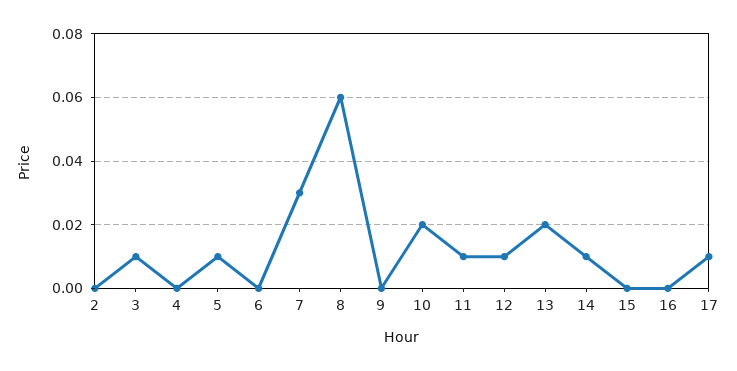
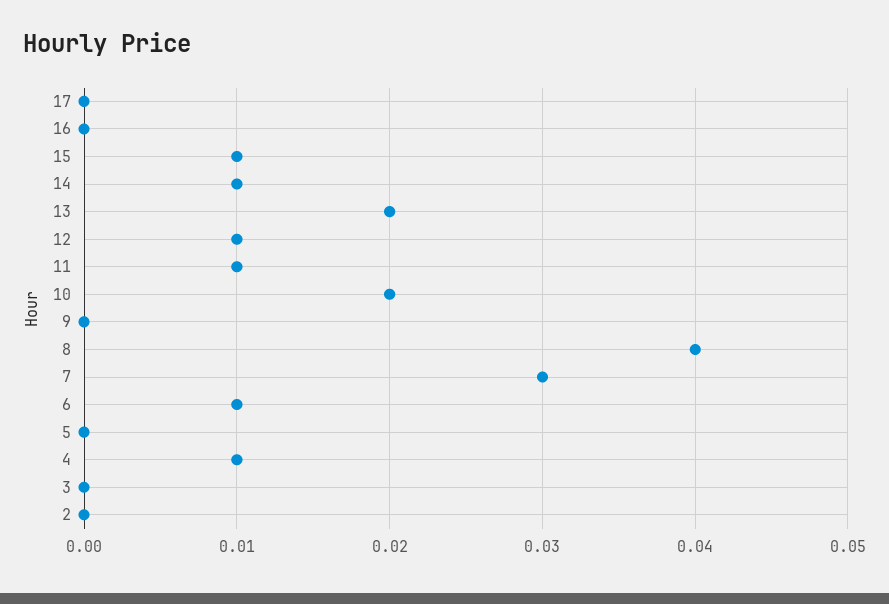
  {
    "2": 0,
-   "3": 0.01,
+   "3": 0,
-   "4": 0,
+   "4": 0.01,
-   "5": 0.01,
+   "5": 0,
-   "6": 0,
+   "6": 0.01,
    "7": 0.03,
-   "8": 0.06,
+   "8": 0.04,
    "9": 0,
    "10": 0.02,
    "11": 0.01,
    "12": 0.01,
    "13": 0.02,
    "14": 0.01,
-   "15": 0,
+   "15": 0.01,
    "16": 0,
-   "17": 0.01
+   "17": 0
  }

